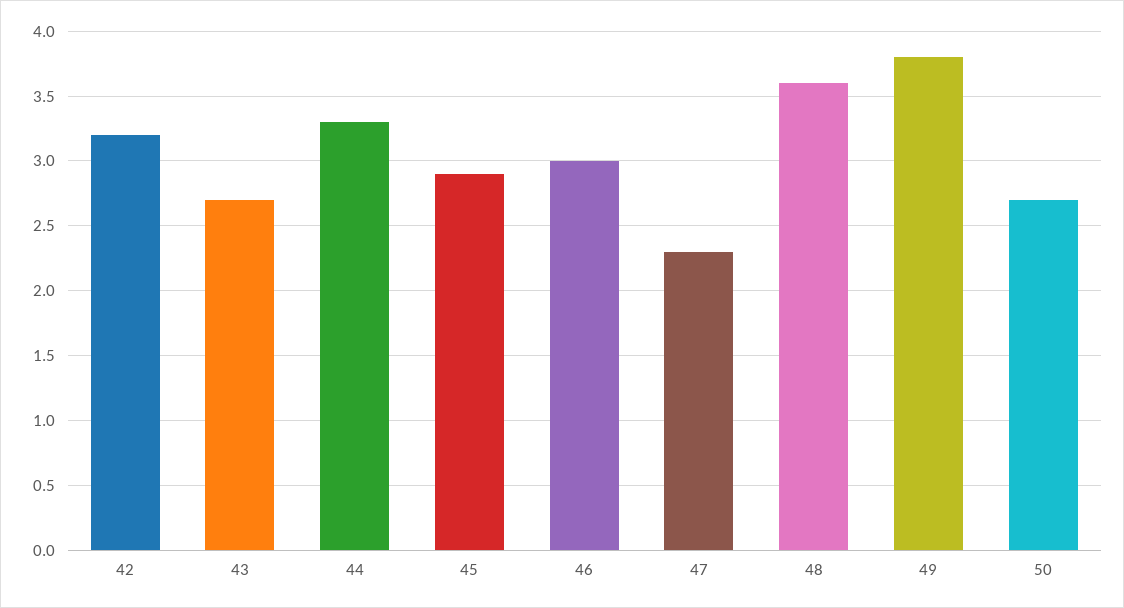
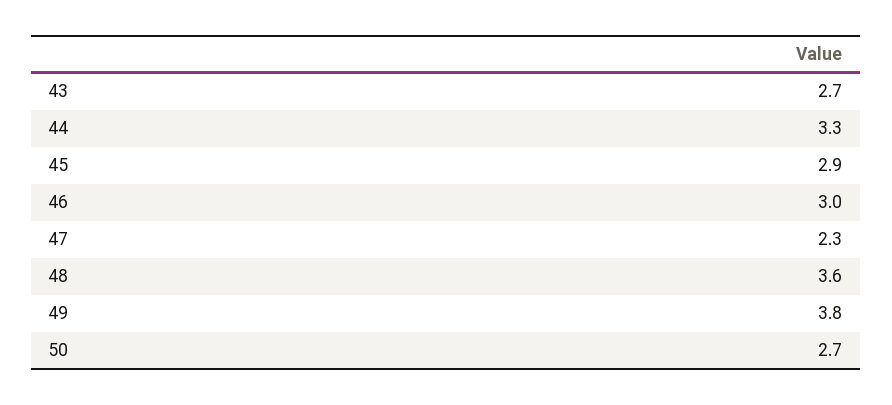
  {
-   "42": 3.2,
    "43": 2.7,
    "44": 3.3,
    "45": 2.9,
    "46": 3,
    "47": 2.3,
    "48": 3.6,
    "49": 3.8,
    "50": 2.7
  }

